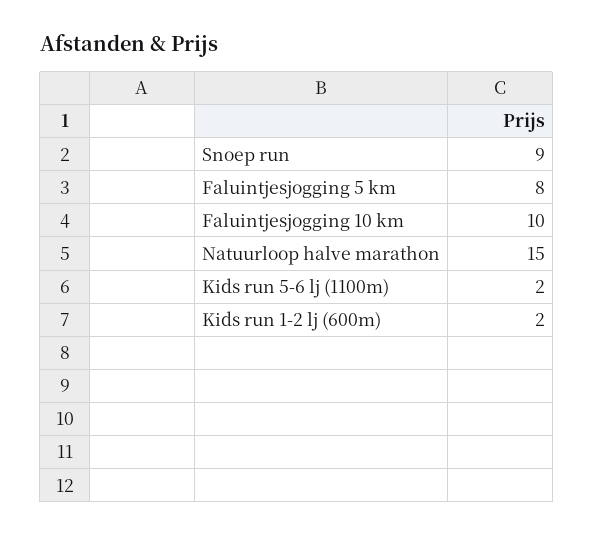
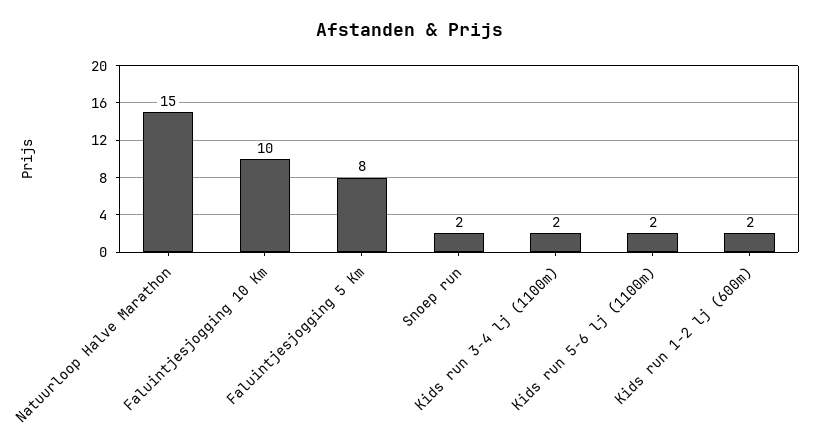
  {
-   "Snoep run": 9,
+   "Snoep run": 2,
    "Faluintjesjogging 5 km": 8,
    "Faluintjesjogging 10 km": 10,
    "Natuurloop halve marathon": 15,
    "Kids run 5-6 lj (1100m)": 2,
-   "Kids run 1-2 lj (600m)": 2
+   "Kids run 1-2 lj (600m)": 2,
+   "Kids run 3-4 lj (1100m)": 2
  }

